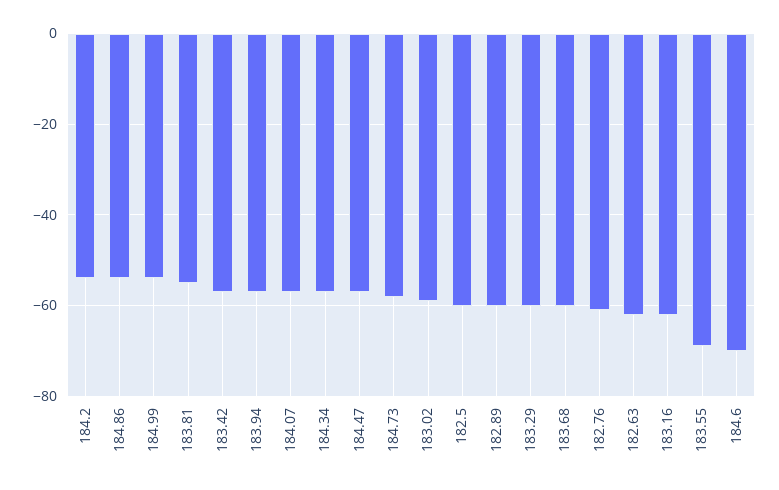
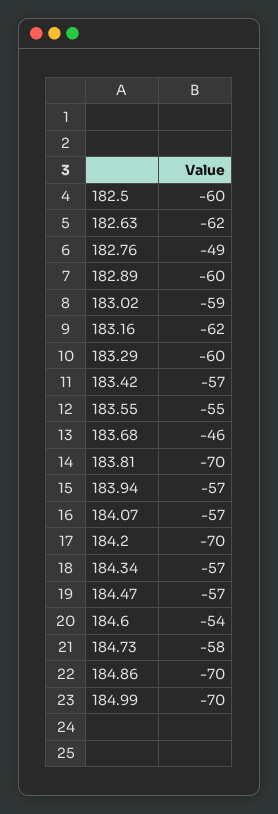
  {
-   "184.2": -55,
+   "184.2": -70,
-   "184.86": -55,
+   "184.86": -70,
-   "184.99": -55,
+   "184.99": -70,
-   "183.81": -55,
+   "183.81": -70,
    "183.42": -57,
    "183.94": -57,
    "184.07": -57,
    "184.34": -57,
    "184.47": -57,
    "184.73": -58,
    "183.02": -59,
    "182.5": -60,
    "182.89": -60,
    "183.29": -60,
-   "183.68": -60,
+   "183.68": -46,
-   "182.76": -60,
+   "182.76": -49,
    "182.63": -62,
    "183.16": -62,
-   "183.55": -70,
+   "183.55": -55,
-   "184.6": -70
+   "184.6": -54
  }

